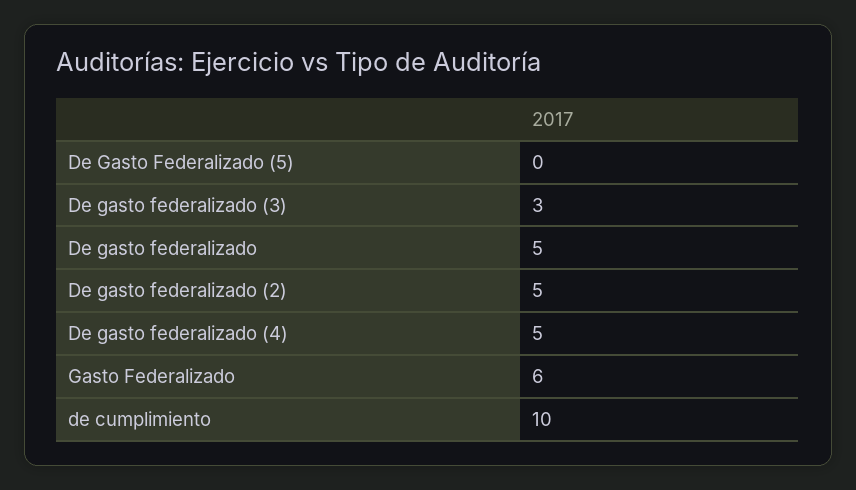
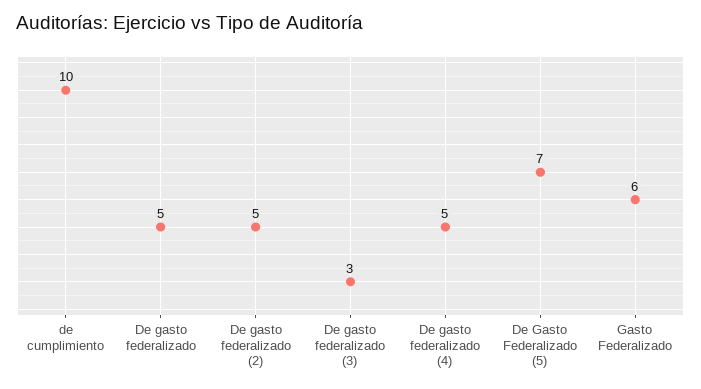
  {
-   "De Gasto Federalizado (5)": 0,
+   "De Gasto Federalizado (5)": 7,
    "De gasto federalizado (3)": 3,
    "De gasto federalizado": 5,
    "De gasto federalizado (2)": 5,
    "De gasto federalizado (4)": 5,
    "Gasto Federalizado": 6,
    "de cumplimiento": 10
  }

